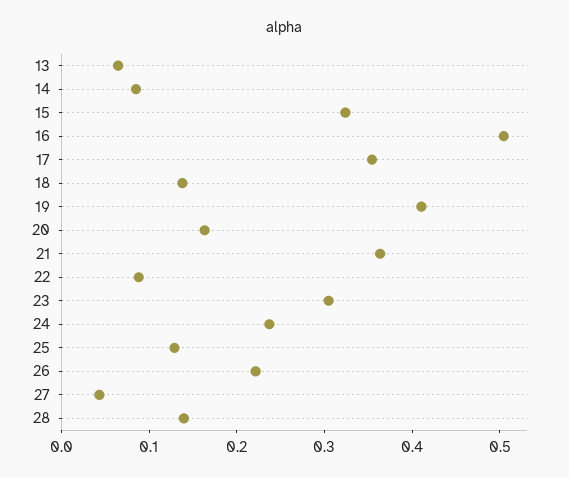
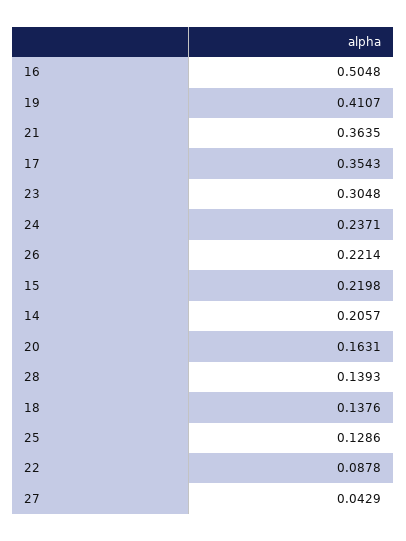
  {
-   "13": 0.06,
-   "14": 0.08,
+   "14": 0.2057,
-   "15": 0.32,
+   "15": 0.2198,
    "16": 0.5048,
    "17": 0.3543,
    "18": 0.1376,
    "19": 0.4107,
    "20": 0.1631,
    "21": 0.3635,
    "22": 0.0878,
    "23": 0.3048,
    "24": 0.2371,
    "25": 0.1286,
    "26": 0.2214,
    "27": 0.0429,
    "28": 0.1393
  }

